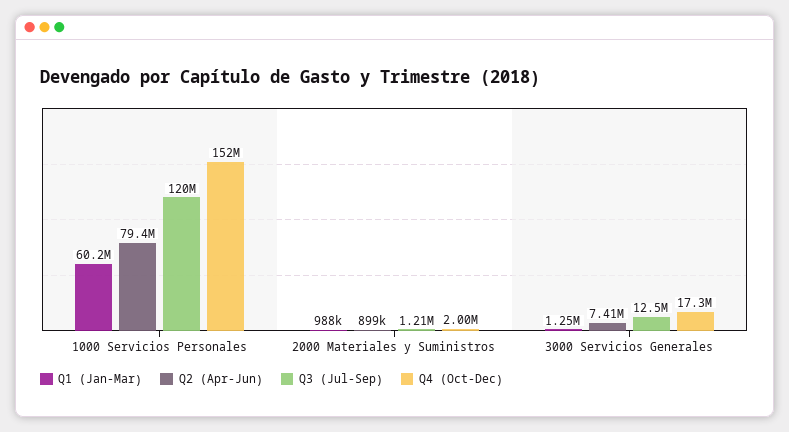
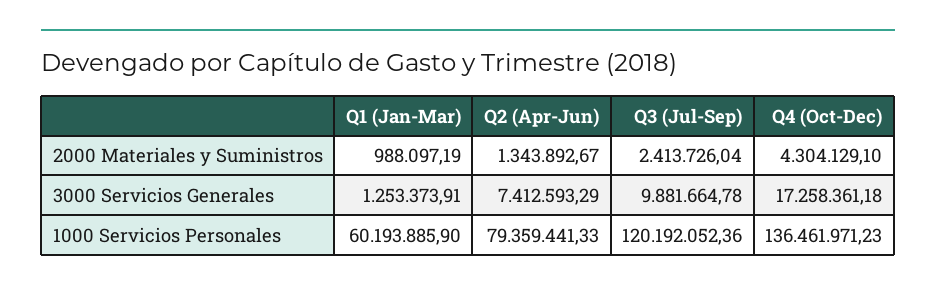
  {
    "Q1 (Jan-Mar)": {
      "1000 Servicios Personales": 60193885.9,
      "2000 Materiales y Suministros": 988097.19,
      "3000 Servicios Generales": 1253373.91
    },
    "Q2 (Apr-Jun)": {
      "1000 Servicios Personales": 79359441.33,
-     "2000 Materiales y Suministros": 899000,
+     "2000 Materiales y Suministros": 1343892.67,
      "3000 Servicios Generales": 7412593.29
    },
    "Q3 (Jul-Sep)": {
      "1000 Servicios Personales": 120192052.36,
-     "2000 Materiales y Suministros": 1210000,
+     "2000 Materiales y Suministros": 2413726.04,
-     "3000 Servicios Generales": 12500000
+     "3000 Servicios Generales": 9881664.78
    },
    "Q4 (Oct-Dec)": {
-     "1000 Servicios Personales": 152000000,
+     "1000 Servicios Personales": 136461971.23,
-     "2000 Materiales y Suministros": 2000000,
+     "2000 Materiales y Suministros": 4304129.1,
      "3000 Servicios Generales": 17258361.18
    }
  }

